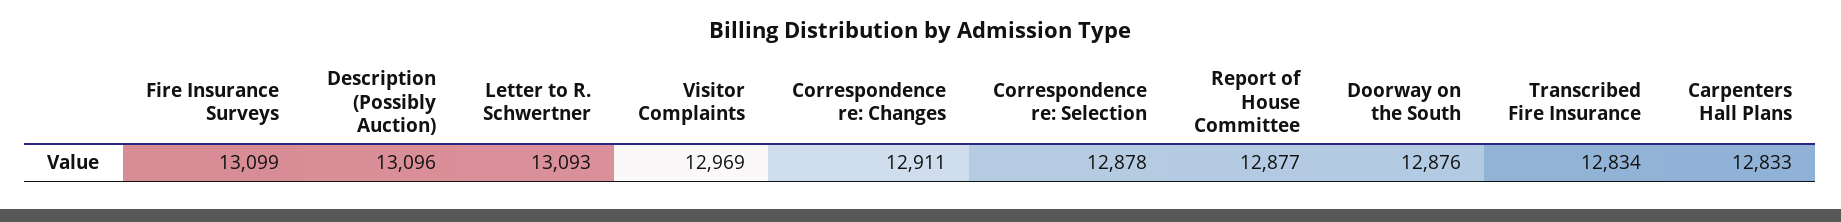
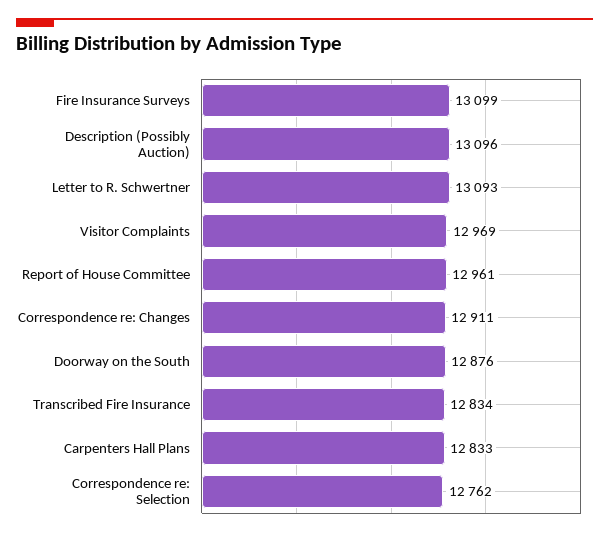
  {
    "Fire Insurance Surveys": 13099,
    "Description (Possibly Auction)": 13096,
    "Letter to R. Schwertner": 13093,
    "Visitor Complaints": 12969,
    "Correspondence re: Changes": 12911,
-   "Correspondence re: Selection": 12878,
+   "Correspondence re: Selection": 12762,
-   "Report of House Committee": 12877,
+   "Report of House Committee": 12961,
    "Doorway on the South": 12876,
    "Transcribed Fire Insurance": 12834,
    "Carpenters Hall Plans": 12833
  }

